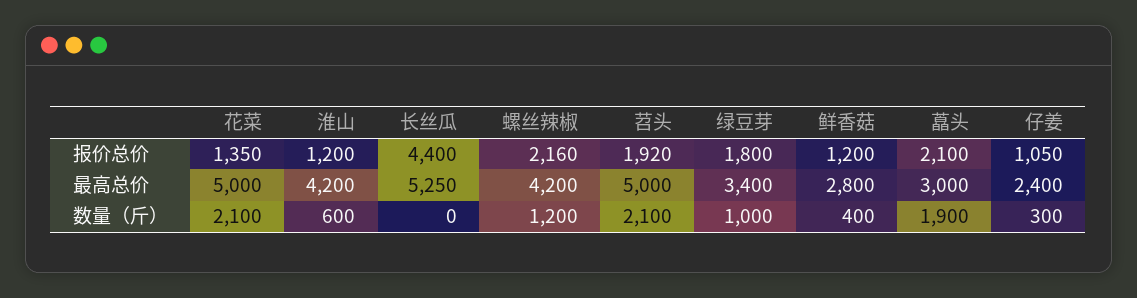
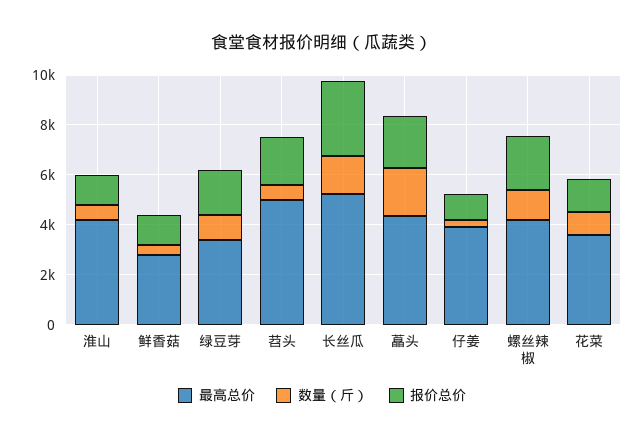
  {
    "报价总价": {
      "花菜": 1350,
      "淮山": 1200,
-     "长丝瓜": 4400,
+     "长丝瓜": 3000,
      "螺丝辣椒": 2160,
      "苕头": 1920,
      "绿豆芽": 1800,
      "鲜香菇": 1200,
      "藠头": 2100,
      "仔姜": 1050
    },
    "最高总价": {
-     "花菜": 5000,
+     "花菜": 3500,
      "淮山": 4200,
      "长丝瓜": 5250,
      "螺丝辣椒": 4200,
      "苕头": 5000,
      "绿豆芽": 3400,
      "鲜香菇": 2800,
-     "藠头": 3000,
+     "藠头": 4500,
-     "仔姜": 2400
+     "仔姜": 4000
    },
    "数量（斤）": {
-     "花菜": 2100,
+     "花菜": 1000,
      "淮山": 600,
-     "长丝瓜": 0,
+     "长丝瓜": 1500,
      "螺丝辣椒": 1200,
-     "苕头": 2100,
+     "苕头": 500,
      "绿豆芽": 1000,
      "鲜香菇": 400,
      "藠头": 1900,
      "仔姜": 300
    }
  }

